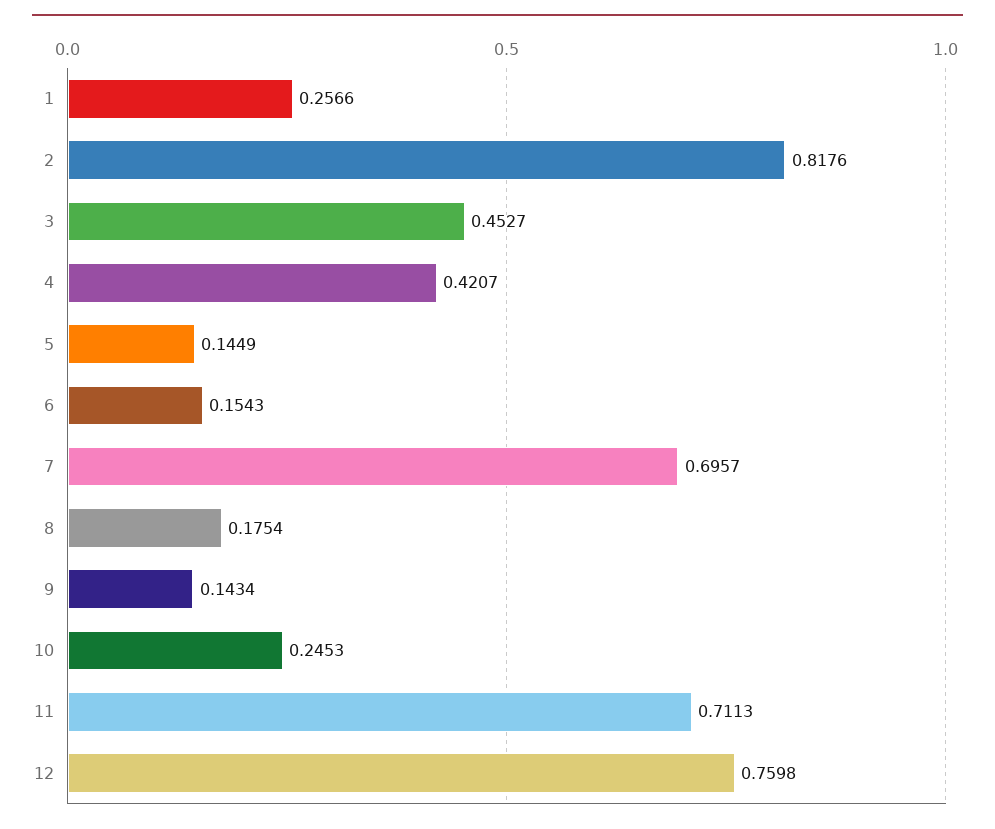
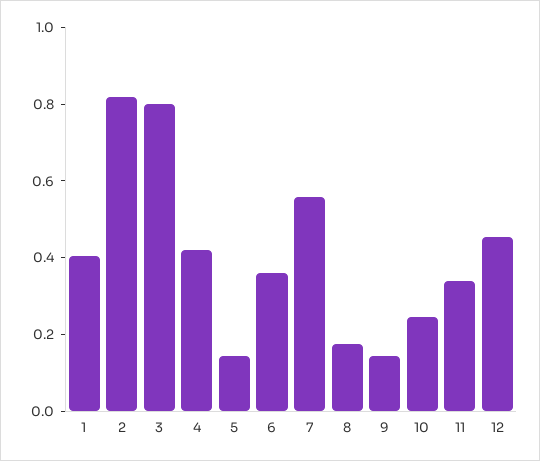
  {
-   "1": 0.2566,
+   "1": 0.4,
    "2": 0.8176,
-   "3": 0.4527,
+   "3": 0.8,
    "4": 0.4207,
    "5": 0.1449,
-   "6": 0.1543,
+   "6": 0.35,
-   "7": 0.6957,
+   "7": 0.55,
    "8": 0.1754,
    "9": 0.1434,
    "10": 0.2453,
-   "11": 0.7113,
+   "11": 0.35,
-   "12": 0.7598
+   "12": 0.45
  }

